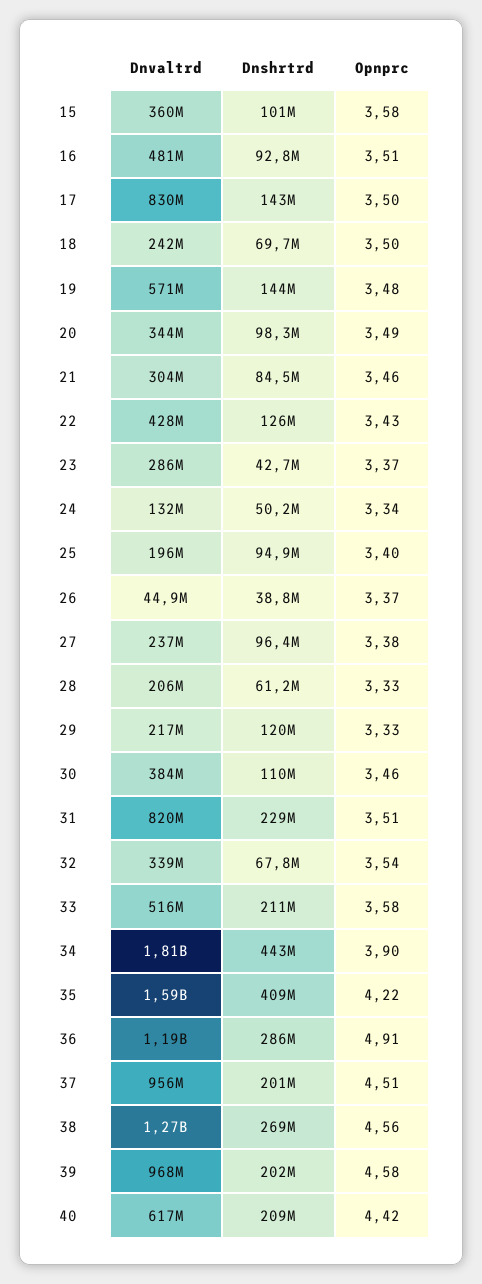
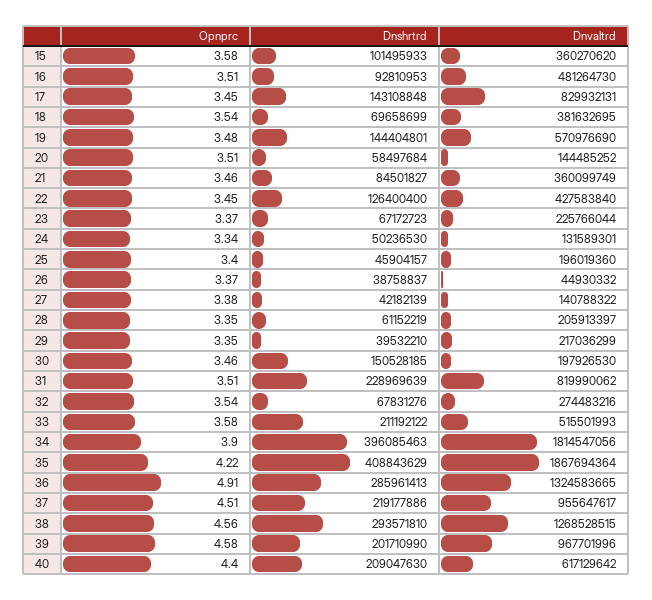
  {
    "Dnvaltrd": {
      "15": 360270620,
      "16": 481264730,
      "17": 829932131,
-     "18": 242000000,
+     "18": 381632695,
      "19": 570976690,
-     "20": 344000000,
+     "20": 144485252,
-     "21": 304000000,
+     "21": 360099749,
      "22": 427583840,
-     "23": 286000000,
+     "23": 225766044,
      "24": 131589301,
      "25": 196019360,
      "26": 44930332,
-     "27": 237000000,
+     "27": 140788322,
      "28": 205913397,
      "29": 217036299,
-     "30": 384000000,
+     "30": 197926530,
      "31": 819990062,
-     "32": 339000000,
+     "32": 274483216,
      "33": 515501993,
      "34": 1814547056,
-     "35": 1590000000,
+     "35": 1867694364,
-     "36": 1190000000,
+     "36": 1324583665,
      "37": 955647617,
      "38": 1268528515,
      "39": 967701996,
      "40": 617129642
    },
    "Dnshrtrd": {
      "15": 101495933,
      "16": 92810953,
      "17": 143108848,
      "18": 69658699,
      "19": 144404801,
-     "20": 98300000,
+     "20": 58497684,
      "21": 84501827,
      "22": 126400400,
-     "23": 42700000,
+     "23": 67172723,
      "24": 50236530,
-     "25": 94900000,
+     "25": 45904157,
      "26": 38758837,
-     "27": 96400000,
+     "27": 42182139,
      "28": 61152219,
-     "29": 120000000,
+     "29": 39532210,
-     "30": 110000000,
+     "30": 150528185,
      "31": 228969639,
      "32": 67831276,
      "33": 211192122,
-     "34": 443000000,
+     "34": 396085463,
      "35": 408843629,
      "36": 285961413,
-     "37": 201000000,
+     "37": 219177886,
-     "38": 269000000,
+     "38": 293571810,
      "39": 201710990,
      "40": 209047630
    },
    "Opnprc": {
      "15": 3.58,
      "16": 3.51,
-     "17": 3.5,
+     "17": 3.45,
-     "18": 3.5,
+     "18": 3.54,
      "19": 3.48,
-     "20": 3.49,
+     "20": 3.51,
      "21": 3.46,
-     "22": 3.43,
+     "22": 3.45,
      "23": 3.37,
      "24": 3.34,
      "25": 3.4,
      "26": 3.37,
      "27": 3.38,
-     "28": 3.33,
+     "28": 3.35,
-     "29": 3.33,
+     "29": 3.35,
      "30": 3.46,
      "31": 3.51,
      "32": 3.54,
      "33": 3.58,
      "34": 3.9,
      "35": 4.22,
      "36": 4.91,
      "37": 4.51,
      "38": 4.56,
      "39": 4.58,
-     "40": 4.42
+     "40": 4.4
    }
  }

